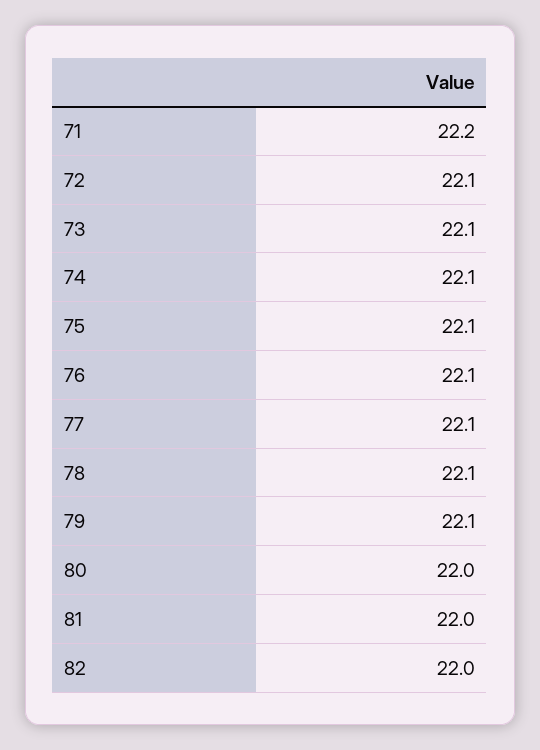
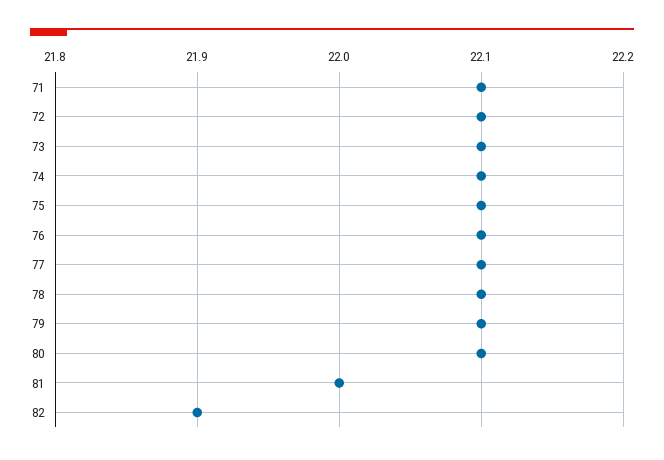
  {
-   "71": 22.2,
+   "71": 22.1,
    "72": 22.1,
    "73": 22.1,
    "74": 22.1,
    "75": 22.1,
    "76": 22.1,
    "77": 22.1,
    "78": 22.1,
    "79": 22.1,
-   "80": 22,
+   "80": 22.1,
    "81": 22,
-   "82": 22
+   "82": 21.9
  }

